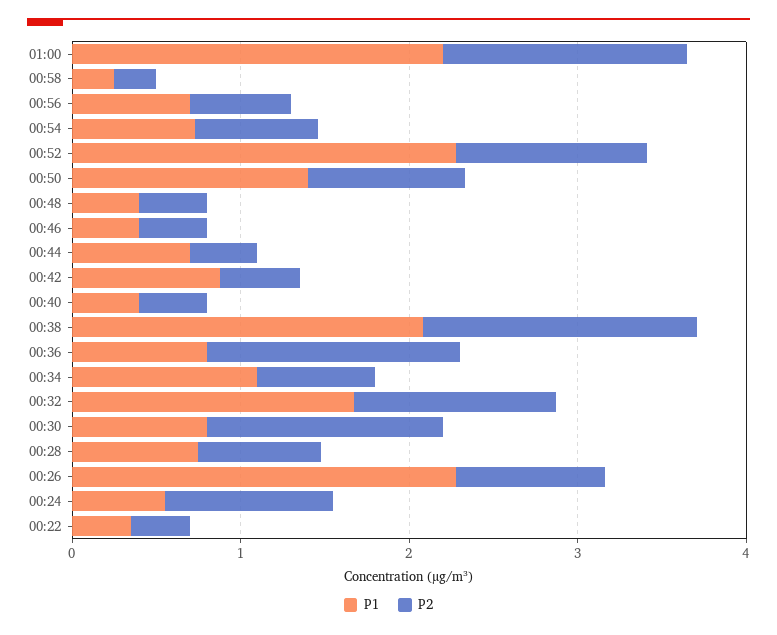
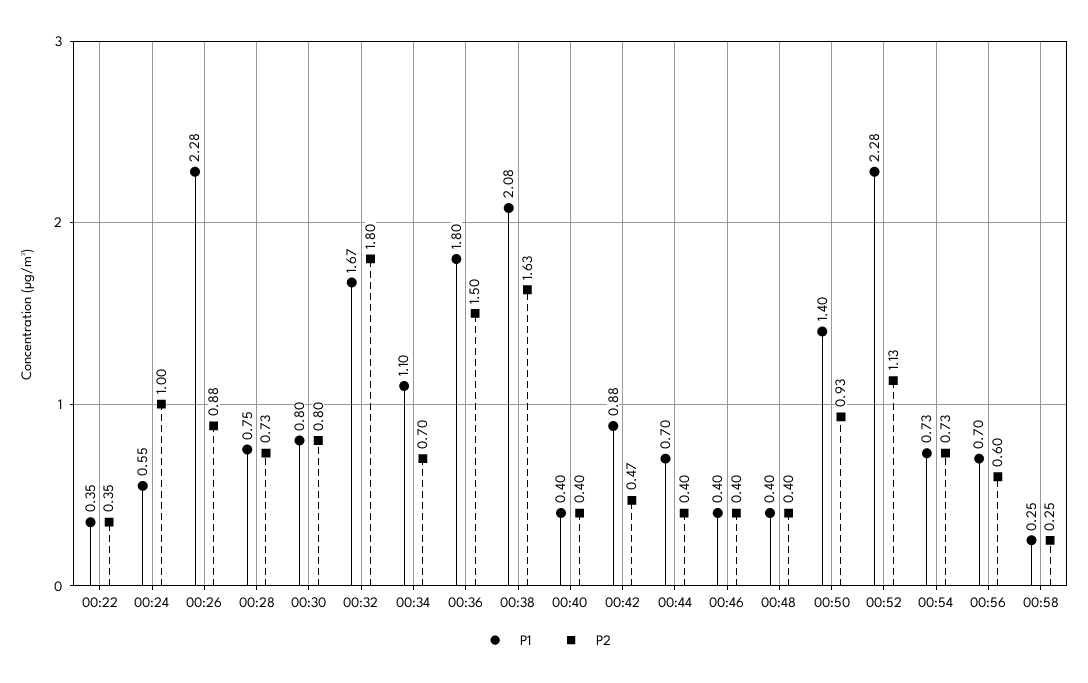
  {
    "P1": {
-     "01:00": 2.2,
      "00:58": 0.25,
      "00:56": 0.7,
      "00:54": 0.73,
      "00:52": 2.28,
      "00:50": 1.4,
      "00:48": 0.4,
      "00:46": 0.4,
      "00:44": 0.7,
      "00:42": 0.88,
      "00:40": 0.4,
      "00:38": 2.08,
-     "00:36": 0.8,
+     "00:36": 1.8,
      "00:34": 1.1,
      "00:32": 1.67,
      "00:30": 0.8,
      "00:28": 0.75,
      "00:26": 2.28,
      "00:24": 0.55,
      "00:22": 0.35
    },
    "P2": {
-     "01:00": 1.4,
      "00:58": 0.25,
      "00:56": 0.6,
      "00:54": 0.73,
      "00:52": 1.13,
      "00:50": 0.93,
      "00:48": 0.4,
      "00:46": 0.4,
      "00:44": 0.4,
      "00:42": 0.47,
      "00:40": 0.4,
      "00:38": 1.63,
      "00:36": 1.5,
      "00:34": 0.7,
-     "00:32": 1.2,
+     "00:32": 1.8,
-     "00:30": 1.4,
+     "00:30": 0.8,
      "00:28": 0.73,
      "00:26": 0.88,
      "00:24": 1,
      "00:22": 0.35
    }
  }

